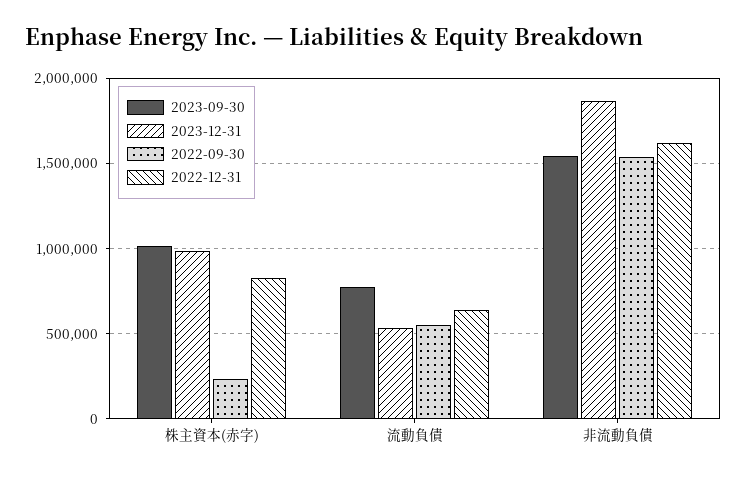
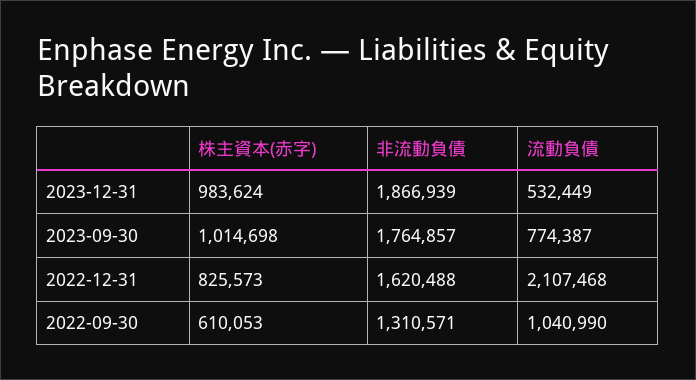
  {
    "2023-09-30": {
      "株主資本(赤字)": 1014698,
      "流動負債": 774387,
-     "非流動負債": 1550000
+     "非流動負債": 1764857
    },
    "2023-12-31": {
      "株主資本(赤字)": 983624,
      "流動負債": 532449,
      "非流動負債": 1866939
    },
    "2022-09-30": {
-     "株主資本(赤字)": 250000,
+     "株主資本(赤字)": 610053,
-     "流動負債": 550000,
+     "流動負債": 1040990,
-     "非流動負債": 1550000
+     "非流動負債": 1310571
    },
    "2022-12-31": {
      "株主資本(赤字)": 825573,
-     "流動負債": 650000,
+     "流動負債": 2107468,
      "非流動負債": 1620488
    }
  }

